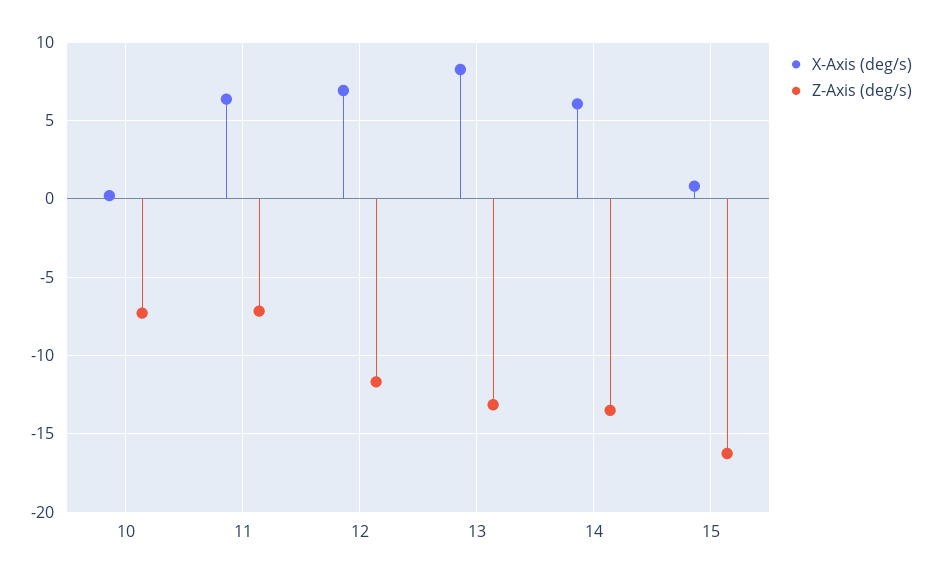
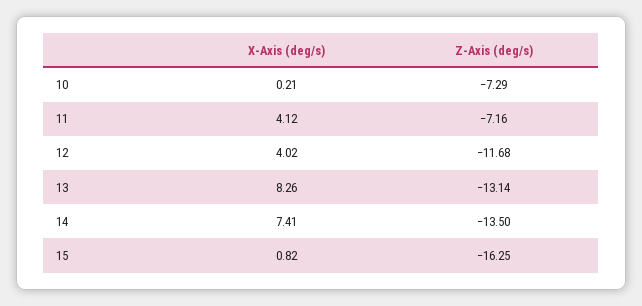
  {
    "X-Axis (deg/s)": {
      "10": 0.21,
-     "11": 6.5,
+     "11": 4.12,
-     "12": 7,
+     "12": 4.02,
      "13": 8.26,
-     "14": 6,
+     "14": 7.41,
      "15": 0.82
    },
    "Z-Axis (deg/s)": {
      "10": -7.29,
      "11": -7.16,
      "12": -11.68,
      "13": -13.14,
      "14": -13.5,
      "15": -16.25
    }
  }

